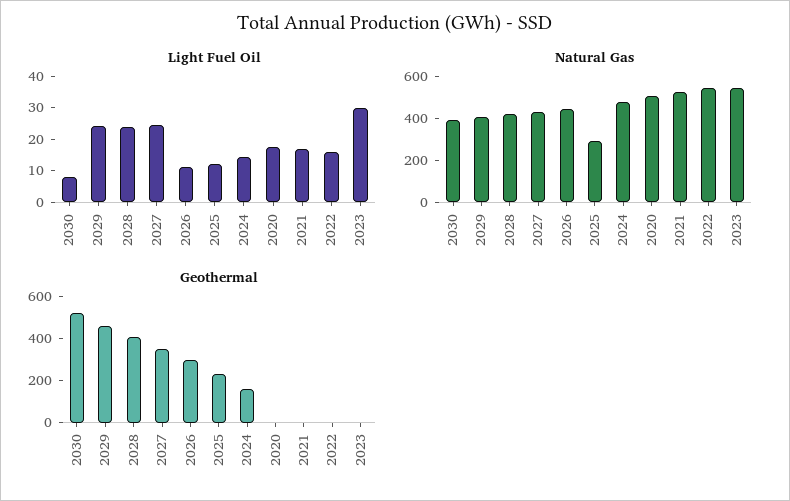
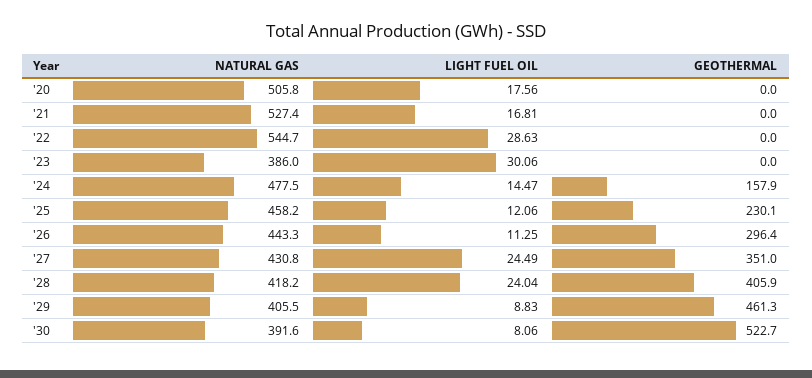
  {
    "Light Fuel Oil": {
      "2030": 8.06,
-     "2029": 25,
+     "2029": 8.83,
      "2028": 24.04,
      "2027": 24.49,
      "2026": 11.25,
      "2025": 12.06,
      "2024": 14.47,
      "2020": 17.56,
      "2021": 16.81,
-     "2022": 15,
+     "2022": 28.63,
      "2023": 30.06
    },
    "Natural Gas": {
      "2030": 391.6,
      "2029": 405.5,
      "2028": 418.2,
      "2027": 430.8,
      "2026": 443.3,
-     "2025": 300,
+     "2025": 458.2,
      "2024": 477.5,
      "2020": 505.8,
      "2021": 527.4,
      "2022": 544.7,
-     "2023": 550
+     "2023": 386
    },
    "Geothermal": {
      "2030": 522.7,
      "2029": 461.3,
      "2028": 405.9,
      "2027": 351,
      "2026": 296.4,
      "2025": 230.1,
      "2024": 157.9,
      "2020": 0,
      "2021": 0,
      "2022": 0,
      "2023": 0
    }
  }

